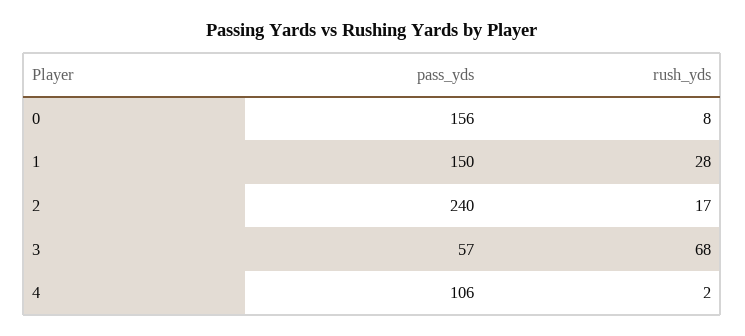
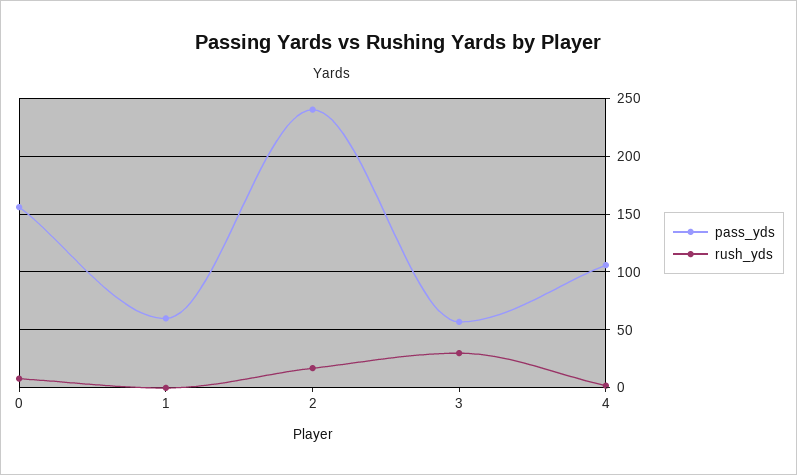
  {
    "pass_yds": {
      "0": 156,
-     "1": 150,
+     "1": 60,
      "2": 240,
      "3": 57,
      "4": 106
    },
    "rush_yds": {
      "0": 8,
-     "1": 28,
+     "1": 0,
      "2": 17,
-     "3": 68,
+     "3": 30,
      "4": 2
    }
  }

